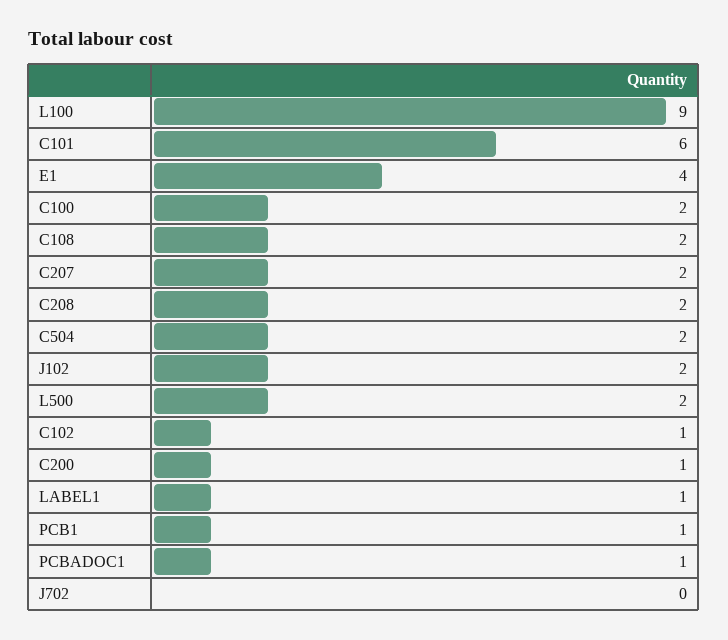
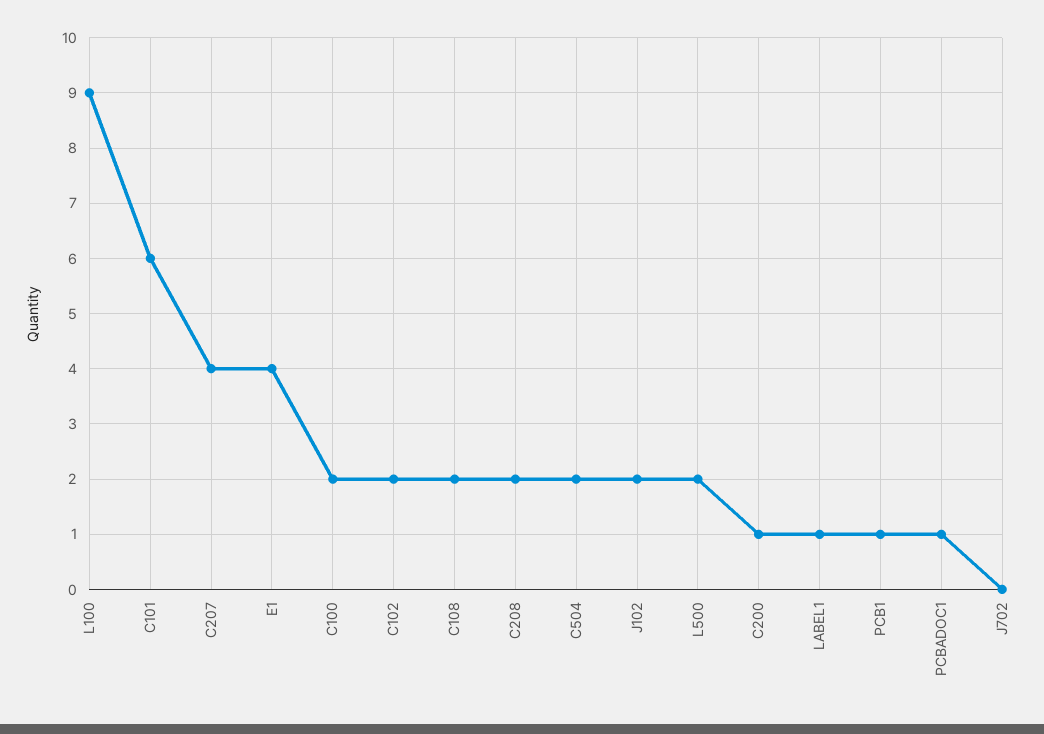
  {
    "L100": 9,
    "C101": 6,
    "E1": 4,
    "C100": 2,
    "C108": 2,
-   "C207": 2,
+   "C207": 4,
    "C208": 2,
    "C504": 2,
    "J102": 2,
    "L500": 2,
-   "C102": 1,
+   "C102": 2,
    "C200": 1,
    "LABEL1": 1,
    "PCB1": 1,
    "PCBADOC1": 1,
    "J702": 0
  }

